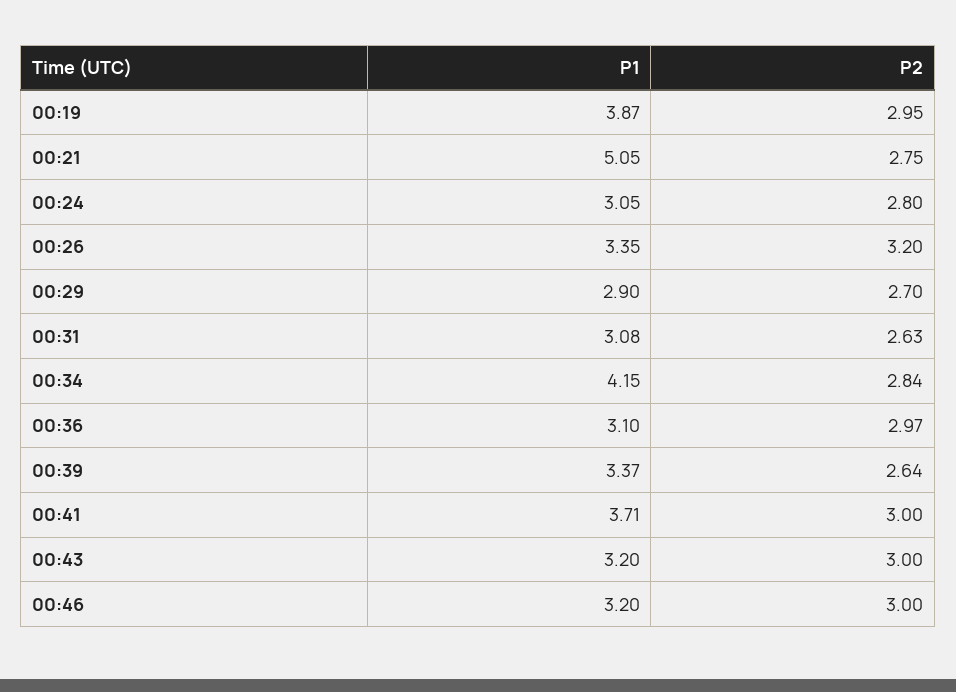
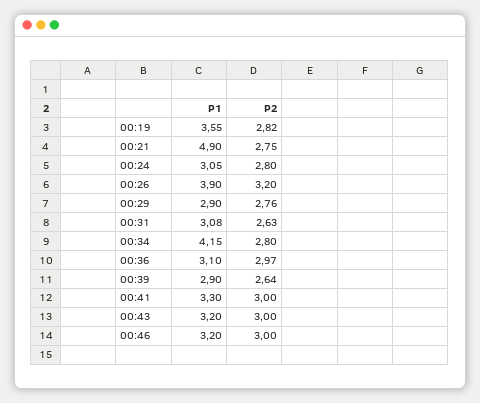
  {
    "P1": {
-     "00:19": 3.87,
+     "00:19": 3.55,
-     "00:21": 5.05,
+     "00:21": 4.9,
      "00:24": 3.05,
-     "00:26": 3.35,
+     "00:26": 3.9,
      "00:29": 2.9,
      "00:31": 3.08,
      "00:34": 4.15,
      "00:36": 3.1,
-     "00:39": 3.37,
+     "00:39": 2.9,
-     "00:41": 3.71,
+     "00:41": 3.3,
      "00:43": 3.2,
      "00:46": 3.2
    },
    "P2": {
-     "00:19": 2.95,
+     "00:19": 2.82,
      "00:21": 2.75,
      "00:24": 2.8,
      "00:26": 3.2,
-     "00:29": 2.7,
+     "00:29": 2.76,
      "00:31": 2.63,
-     "00:34": 2.84,
+     "00:34": 2.8,
      "00:36": 2.97,
      "00:39": 2.64,
      "00:41": 3,
      "00:43": 3,
      "00:46": 3
    }
  }

